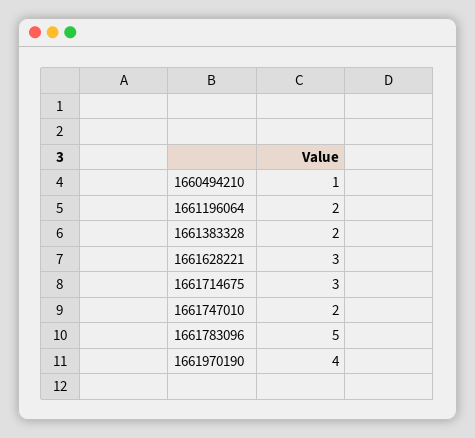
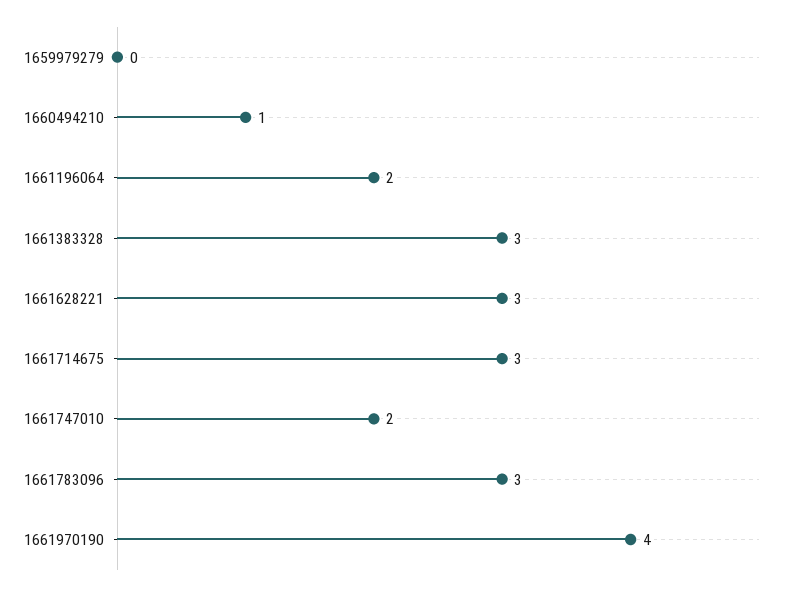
  {
    "1660494210": 1,
    "1661196064": 2,
-   "1661383328": 2,
+   "1661383328": 3,
    "1661628221": 3,
    "1661714675": 3,
    "1661747010": 2,
-   "1661783096": 5,
+   "1661783096": 3,
-   "1661970190": 4
+   "1661970190": 4,
+   "1659979279": 0
  }

